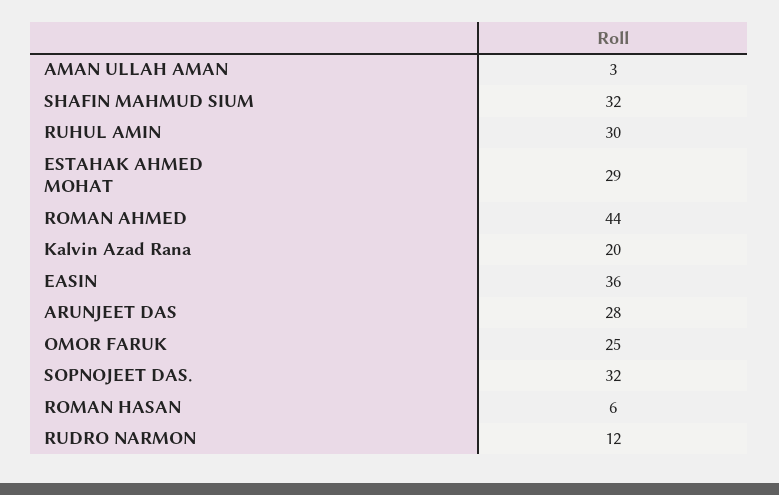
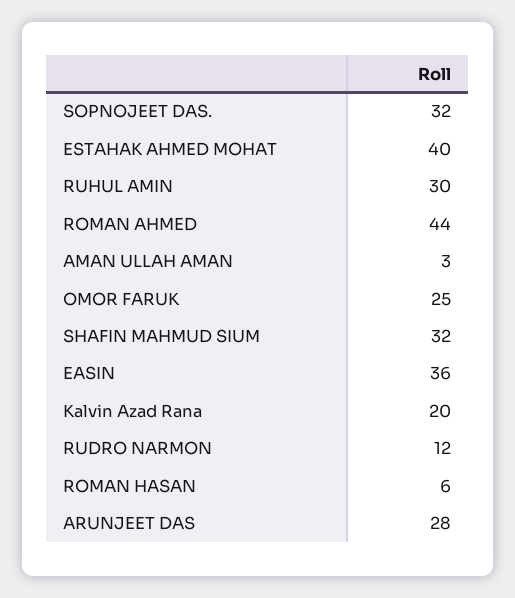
  {
    "AMAN ULLAH AMAN": 3,
    "SHAFIN MAHMUD SIUM": 32,
    "RUHUL AMIN": 30,
-   "ESTAHAK AHMED MOHAT": 29,
+   "ESTAHAK AHMED MOHAT": 40,
    "ROMAN AHMED": 44,
    "Kalvin Azad Rana": 20,
    "EASIN": 36,
    "ARUNJEET DAS": 28,
    "OMOR FARUK": 25,
    "SOPNOJEET DAS.": 32,
    "ROMAN HASAN": 6,
    "RUDRO NARMON": 12
  }

